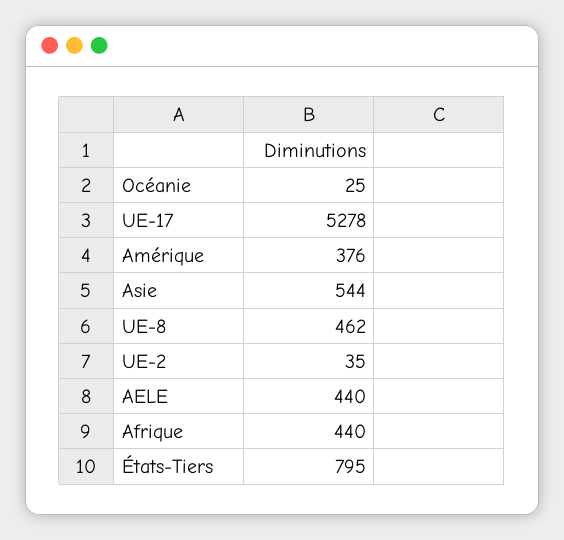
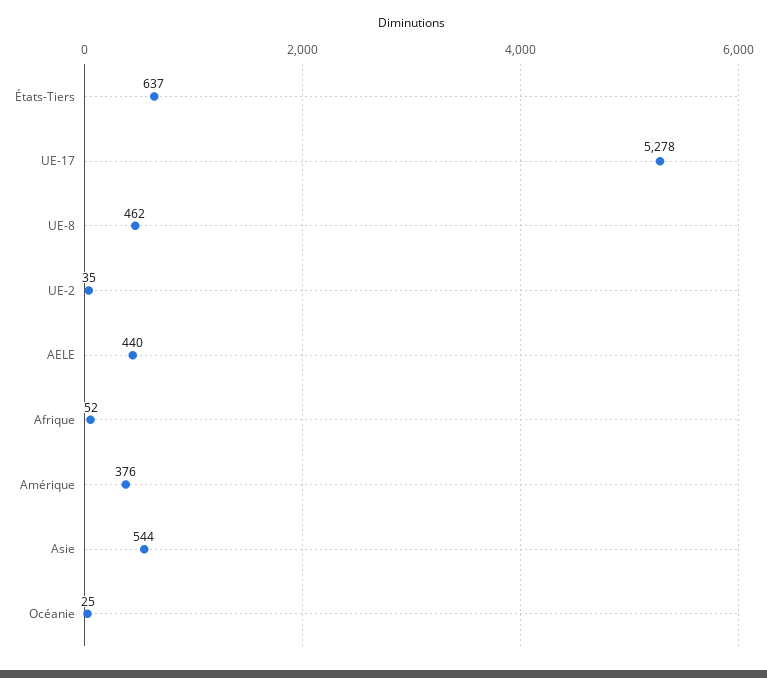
  {
    "Océanie": 25,
    "UE-17": 5278,
    "Amérique": 376,
    "Asie": 544,
    "UE-8": 462,
    "UE-2": 35,
    "AELE": 440,
-   "Afrique": 440,
+   "Afrique": 52,
-   "États-Tiers": 795
+   "États-Tiers": 637
  }

